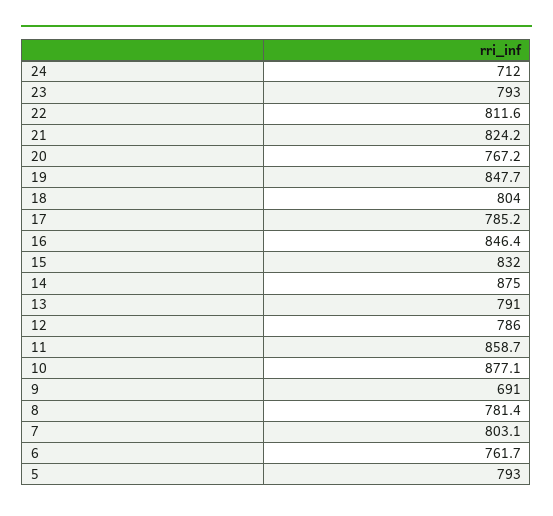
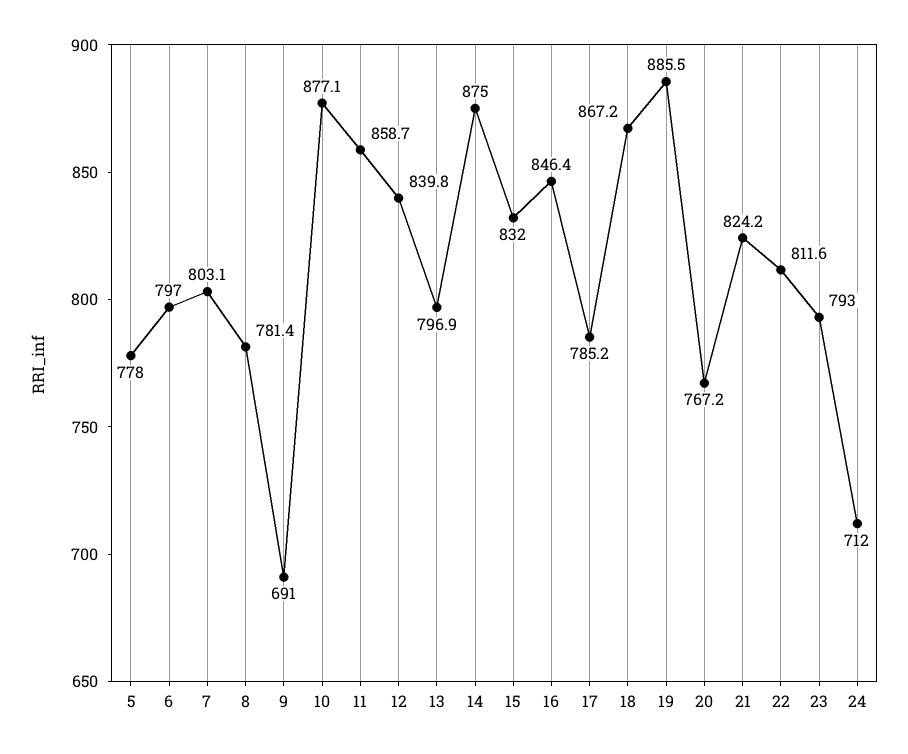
  {
    "24": 712,
    "23": 793,
    "22": 811.6,
    "21": 824.2,
    "20": 767.2,
-   "19": 847.7,
+   "19": 885.5,
-   "18": 804,
+   "18": 867.2,
    "17": 785.2,
    "16": 846.4,
    "15": 832,
    "14": 875,
-   "13": 791,
+   "13": 796.9,
-   "12": 786,
+   "12": 839.8,
    "11": 858.7,
    "10": 877.1,
    "9": 691,
    "8": 781.4,
    "7": 803.1,
-   "6": 761.7,
+   "6": 797,
-   "5": 793
+   "5": 778
  }

